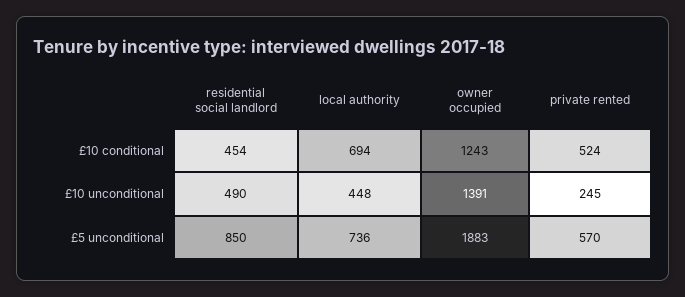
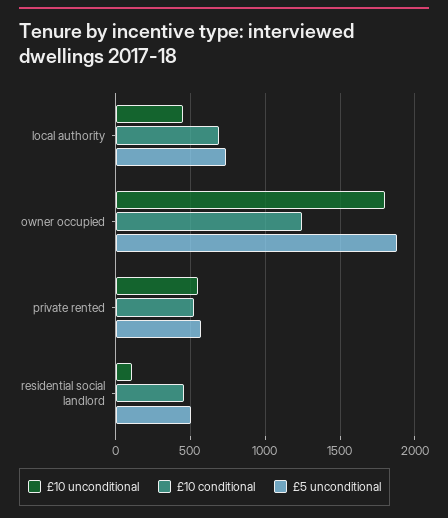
  {
    "£10 conditional": {
      "residential social landlord": 454,
      "local authority": 694,
      "owner occupied": 1243,
      "private rented": 524
    },
    "£10 unconditional": {
-     "residential social landlord": 490,
+     "residential social landlord": 100,
      "local authority": 448,
-     "owner occupied": 1391,
+     "owner occupied": 1800,
-     "private rented": 245
+     "private rented": 550
    },
    "£5 unconditional": {
-     "residential social landlord": 850,
+     "residential social landlord": 500,
      "local authority": 736,
      "owner occupied": 1883,
      "private rented": 570
    }
  }

